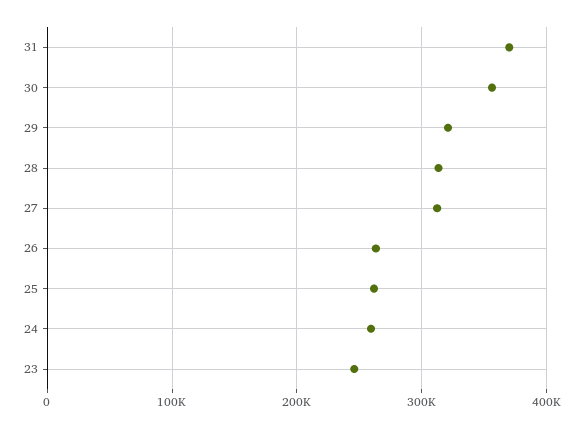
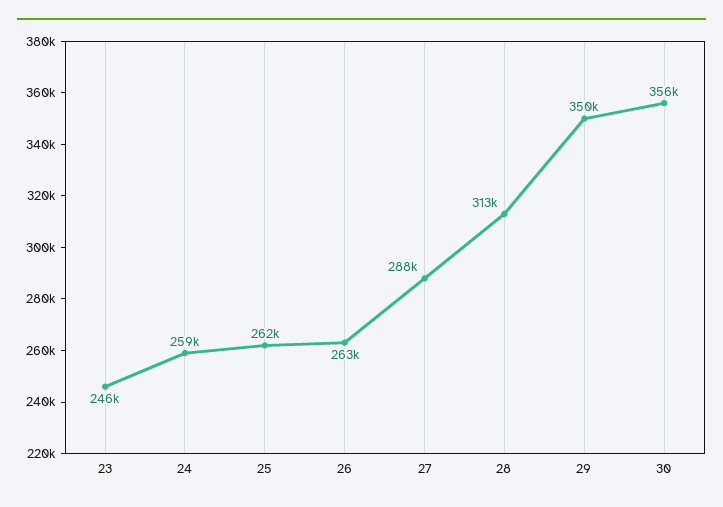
  {
-   "31": 370000,
    "30": 356000,
-   "29": 320000,
+   "29": 350000,
    "28": 313000,
-   "27": 310000,
+   "27": 288000,
    "26": 263000,
    "25": 262000,
    "24": 259000,
    "23": 246000
  }

